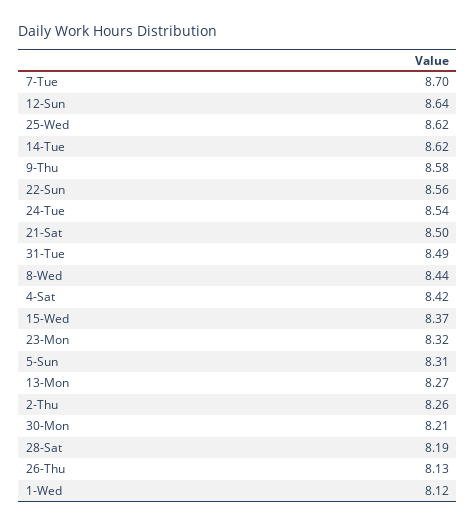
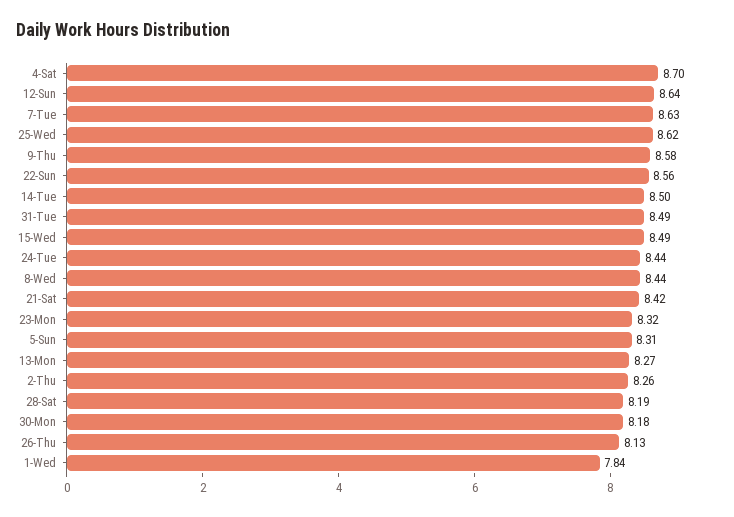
  {
-   "7-Tue": 8.7,
+   "7-Tue": 8.63,
    "12-Sun": 8.64,
    "25-Wed": 8.62,
-   "14-Tue": 8.62,
+   "14-Tue": 8.5,
    "9-Thu": 8.58,
    "22-Sun": 8.56,
-   "24-Tue": 8.54,
+   "24-Tue": 8.44,
-   "21-Sat": 8.5,
+   "21-Sat": 8.42,
    "31-Tue": 8.49,
    "8-Wed": 8.44,
-   "4-Sat": 8.42,
+   "4-Sat": 8.7,
-   "15-Wed": 8.37,
+   "15-Wed": 8.49,
    "23-Mon": 8.32,
    "5-Sun": 8.31,
    "13-Mon": 8.27,
    "2-Thu": 8.26,
-   "30-Mon": 8.21,
+   "30-Mon": 8.18,
    "28-Sat": 8.19,
    "26-Thu": 8.13,
-   "1-Wed": 8.12
+   "1-Wed": 7.84
  }

